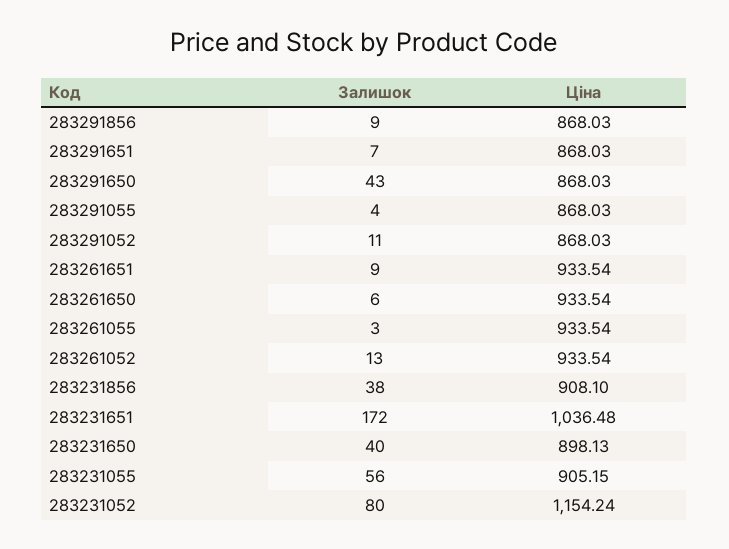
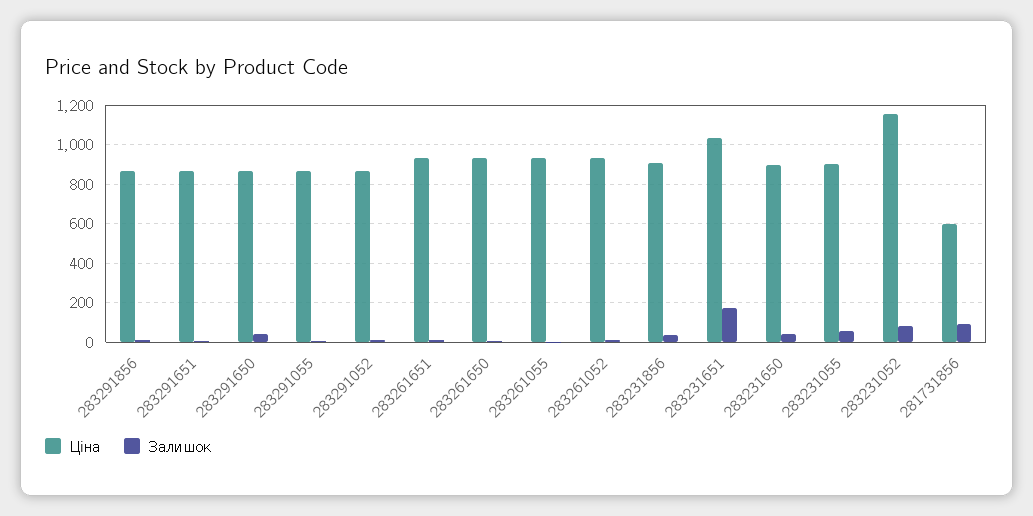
  {
    "Залишок": {
      "283291856": 9,
      "283291651": 7,
      "283291650": 43,
      "283291055": 4,
      "283291052": 11,
      "283261651": 9,
      "283261650": 6,
      "283261055": 3,
      "283261052": 13,
      "283231856": 38,
      "283231651": 172,
      "283231650": 40,
      "283231055": 56,
-     "283231052": 80
+     "283231052": 80,
+     "281731856": 100
    },
    "Ціна": {
      "283291856": 868.03,
      "283291651": 868.03,
      "283291650": 868.03,
      "283291055": 868.03,
      "283291052": 868.03,
      "283261651": 933.54,
      "283261650": 933.54,
      "283261055": 933.54,
      "283261052": 933.54,
      "283231856": 908.1,
      "283231651": 1036.48,
      "283231650": 898.13,
      "283231055": 905.15,
-     "283231052": 1154.24
+     "283231052": 1154.24,
+     "281731856": 600
    }
  }

